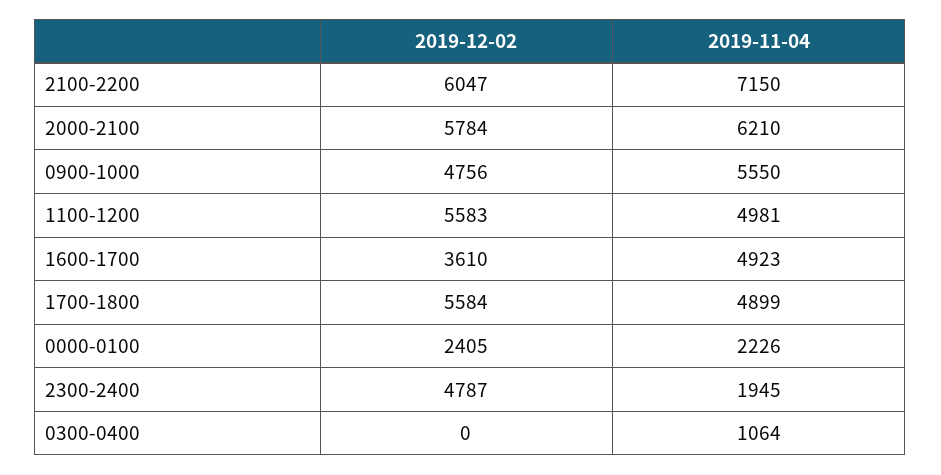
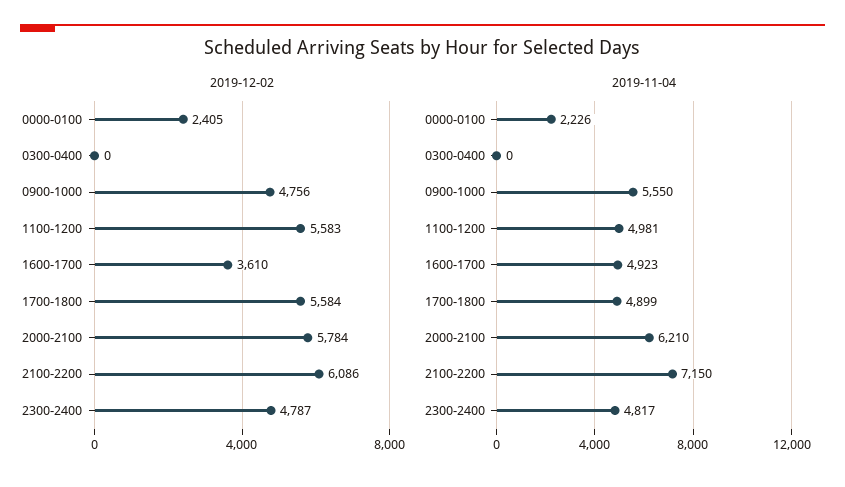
  {
    "2019-12-02": {
-     "2100-2200": 6047,
+     "2100-2200": 6086,
      "2000-2100": 5784,
      "0900-1000": 4756,
      "1100-1200": 5583,
      "1600-1700": 3610,
      "1700-1800": 5584,
      "0000-0100": 2405,
      "2300-2400": 4787,
      "0300-0400": 0
    },
    "2019-11-04": {
      "2100-2200": 7150,
      "2000-2100": 6210,
      "0900-1000": 5550,
      "1100-1200": 4981,
      "1600-1700": 4923,
      "1700-1800": 4899,
      "0000-0100": 2226,
-     "2300-2400": 1945,
+     "2300-2400": 4817,
-     "0300-0400": 1064
+     "0300-0400": 0
    }
  }

